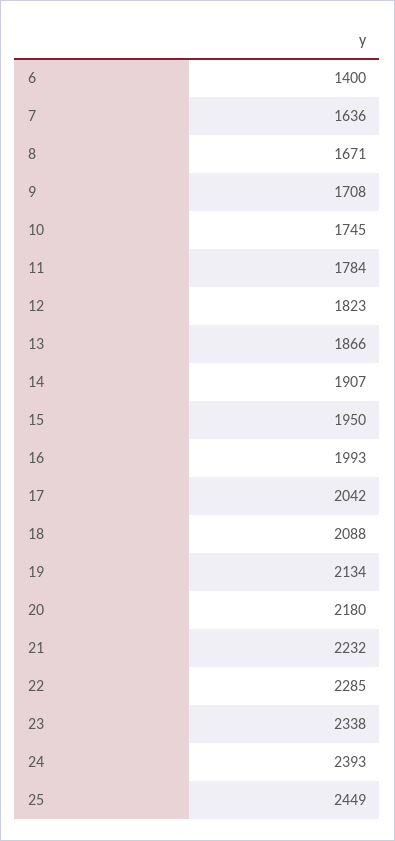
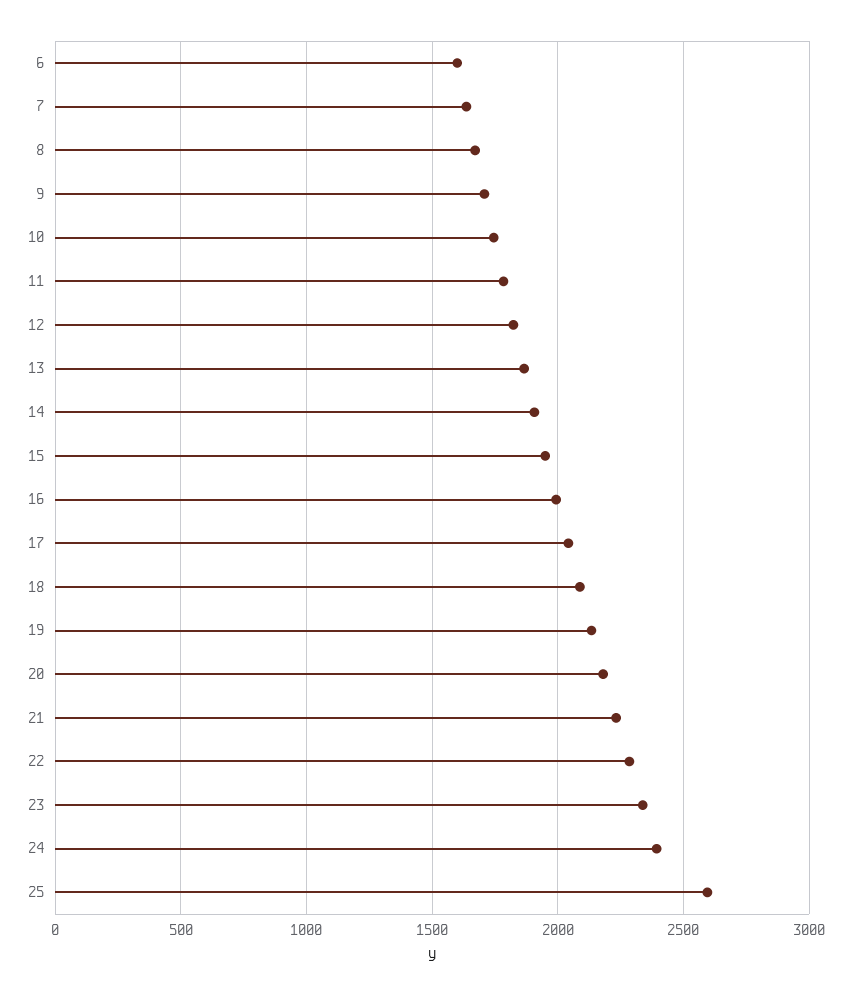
  {
-   "6": 1400,
+   "6": 1600,
    "7": 1636,
    "8": 1671,
    "9": 1708,
    "10": 1745,
    "11": 1784,
    "12": 1823,
    "13": 1866,
    "14": 1907,
    "15": 1950,
    "16": 1993,
    "17": 2042,
    "18": 2088,
    "19": 2134,
    "20": 2180,
    "21": 2232,
    "22": 2285,
    "23": 2338,
    "24": 2393,
-   "25": 2449
+   "25": 2600
  }

